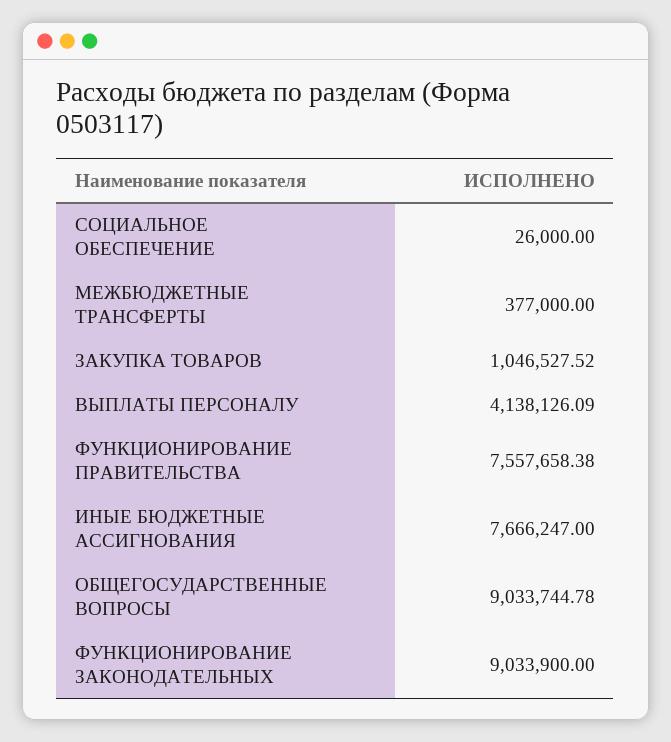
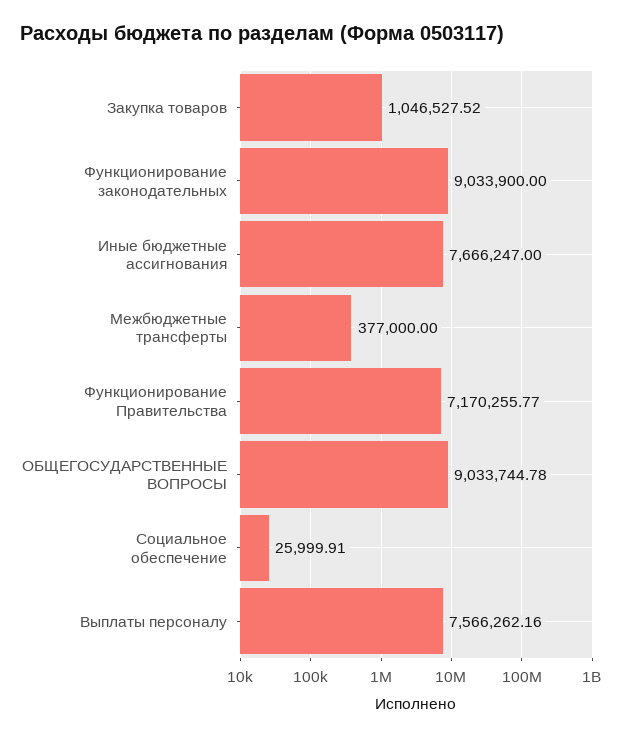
  {
-   "СОЦИАЛЬНОЕ ОБЕСПЕЧЕНИЕ": 26000,
+   "СОЦИАЛЬНОЕ ОБЕСПЕЧЕНИЕ": 25999.91,
    "МЕЖБЮДЖЕТНЫЕ ТРАНСФЕРТЫ": 377000,
    "ЗАКУПКА ТОВАРОВ": 1046527.52,
-   "ВЫПЛАТЫ ПЕРСОНАЛУ": 4138126.09,
+   "ВЫПЛАТЫ ПЕРСОНАЛУ": 7566262.16,
-   "ФУНКЦИОНИРОВАНИЕ ПРАВИТЕЛЬСТВА": 7557658.38,
+   "ФУНКЦИОНИРОВАНИЕ ПРАВИТЕЛЬСТВА": 7170255.77,
    "ИНЫЕ БЮДЖЕТНЫЕ АССИГНОВАНИЯ": 7666247,
    "ОБЩЕГОСУДАРСТВЕННЫЕ ВОПРОСЫ": 9033744.78,
    "ФУНКЦИОНИРОВАНИЕ ЗАКОНОДАТЕЛЬНЫХ": 9033900
  }

